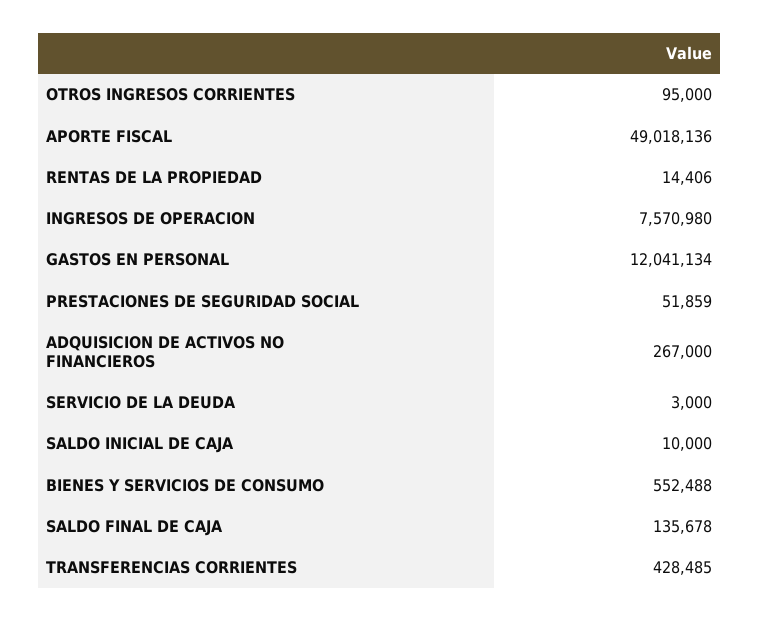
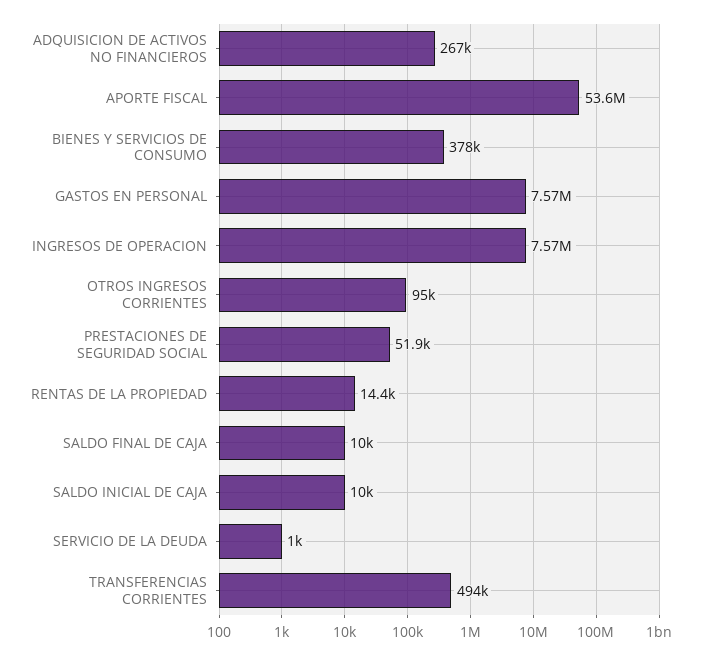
  {
    "OTROS INGRESOS CORRIENTES": 95000,
-   "APORTE FISCAL": 49018136,
+   "APORTE FISCAL": 53600000,
    "RENTAS DE LA PROPIEDAD": 14406,
    "INGRESOS DE OPERACION": 7570980,
-   "GASTOS EN PERSONAL": 12041134,
+   "GASTOS EN PERSONAL": 7570000,
    "PRESTACIONES DE SEGURIDAD SOCIAL": 51859,
    "ADQUISICION DE ACTIVOS NO FINANCIEROS": 267000,
-   "SERVICIO DE LA DEUDA": 3000,
+   "SERVICIO DE LA DEUDA": 1000,
    "SALDO INICIAL DE CAJA": 10000,
-   "BIENES Y SERVICIOS DE CONSUMO": 552488,
+   "BIENES Y SERVICIOS DE CONSUMO": 378000,
-   "SALDO FINAL DE CAJA": 135678,
+   "SALDO FINAL DE CAJA": 10000,
-   "TRANSFERENCIAS CORRIENTES": 428485
+   "TRANSFERENCIAS CORRIENTES": 494000
  }

